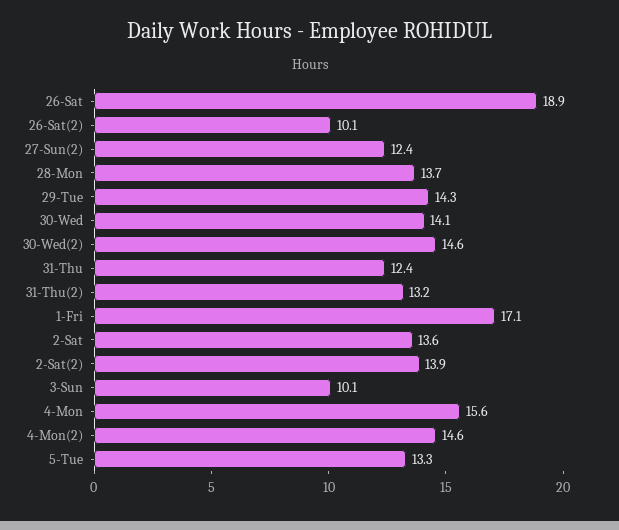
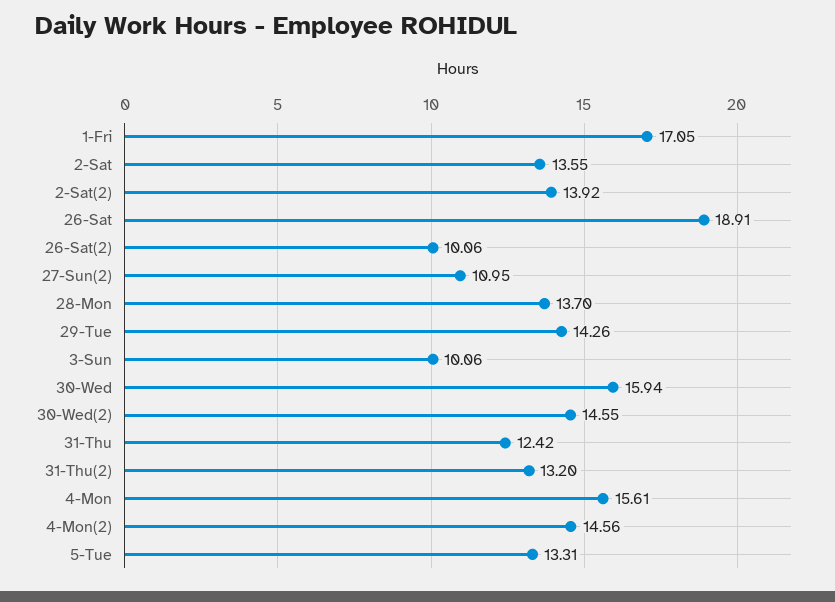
  {
    "26-Sat": 18.91,
    "26-Sat(2)": 10.06,
-   "27-Sun(2)": 12.4,
+   "27-Sun(2)": 10.95,
    "28-Mon": 13.7,
    "29-Tue": 14.26,
-   "30-Wed": 14.1,
+   "30-Wed": 15.94,
    "30-Wed(2)": 14.55,
    "31-Thu": 12.42,
    "31-Thu(2)": 13.2,
    "1-Fri": 17.05,
    "2-Sat": 13.55,
    "2-Sat(2)": 13.92,
    "3-Sun": 10.06,
    "4-Mon": 15.61,
    "4-Mon(2)": 14.56,
    "5-Tue": 13.31
  }

